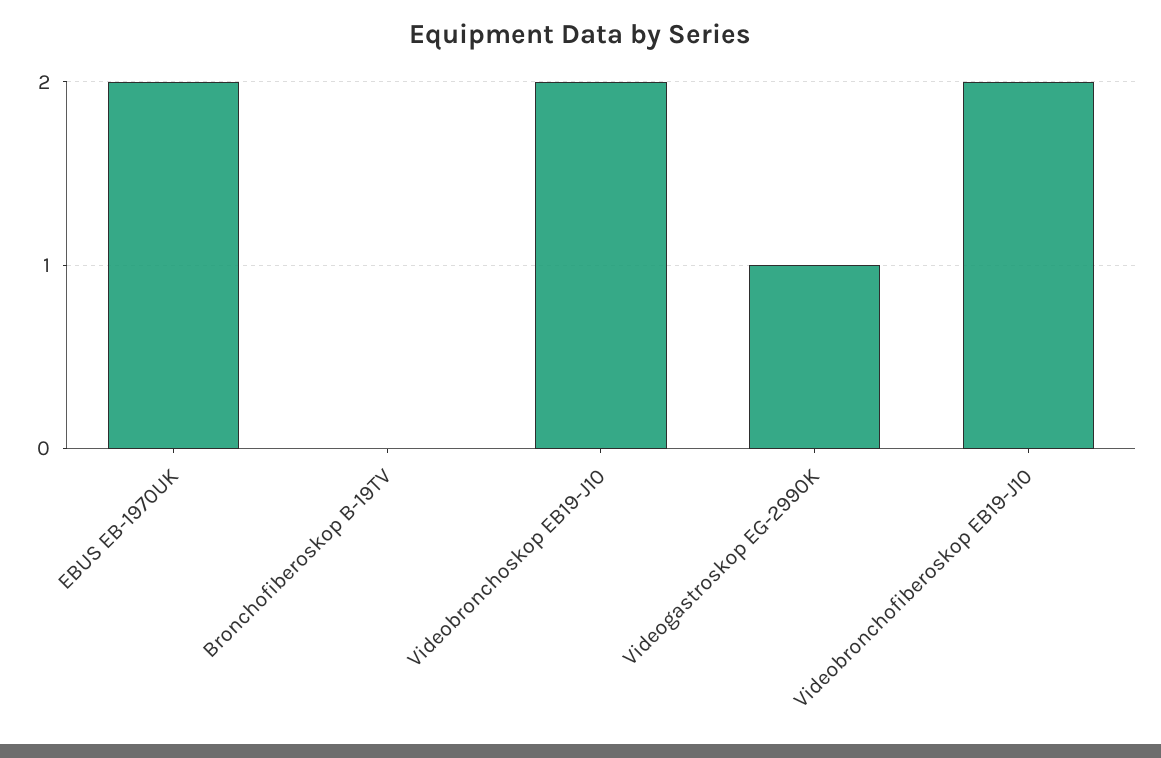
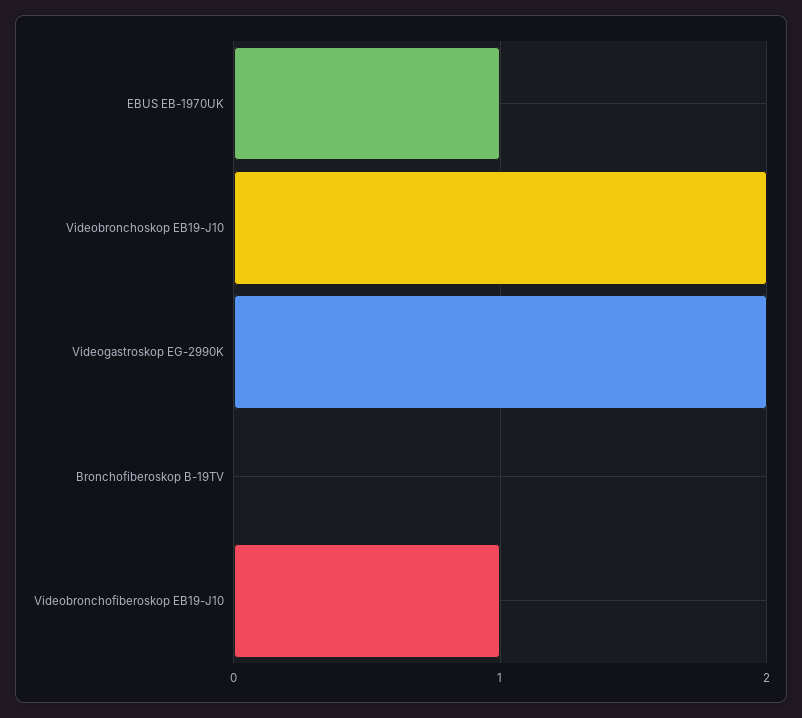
  {
-   "EBUS EB-1970UK": 2,
+   "EBUS EB-1970UK": 1,
    "Bronchofiberoskop B-19TV": 0,
    "Videobronchoskop EB19-J10": 2,
-   "Videogastroskop EG-2990K": 1,
+   "Videogastroskop EG-2990K": 2,
-   "Videobronchofiberoskop EB19-J10": 2
+   "Videobronchofiberoskop EB19-J10": 1
  }

